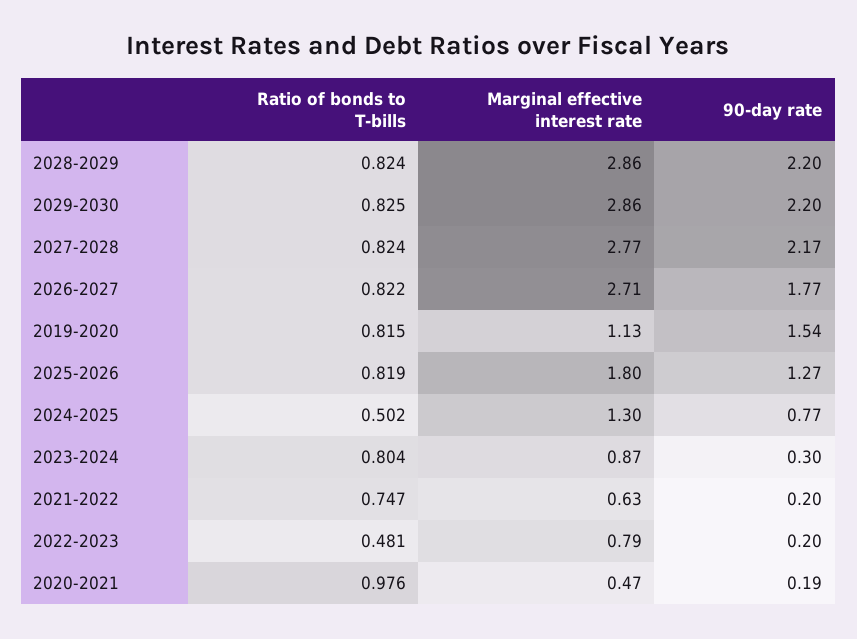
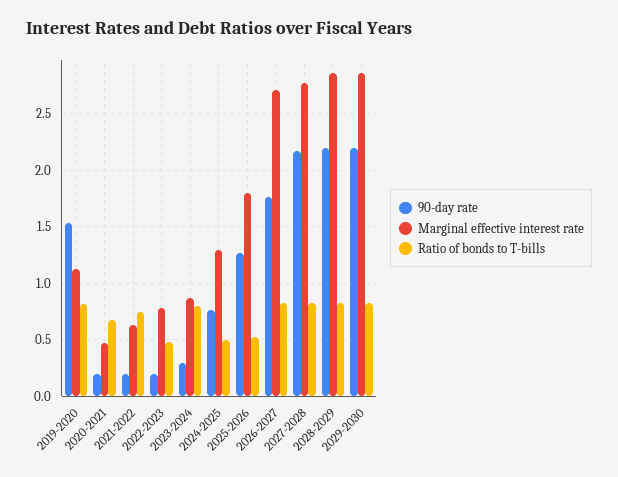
  {
    "Ratio of bonds to T-bills": {
      "2028-2029": 0.824,
      "2029-2030": 0.825,
      "2027-2028": 0.824,
      "2026-2027": 0.822,
      "2019-2020": 0.815,
-     "2025-2026": 0.819,
+     "2025-2026": 0.5,
      "2024-2025": 0.502,
      "2023-2024": 0.804,
      "2021-2022": 0.747,
      "2022-2023": 0.481,
-     "2020-2021": 0.976
+     "2020-2021": 0.7
    },
    "Marginal effective interest rate": {
      "2028-2029": 2.86,
      "2029-2030": 2.86,
      "2027-2028": 2.77,
      "2026-2027": 2.71,
      "2019-2020": 1.13,
      "2025-2026": 1.8,
      "2024-2025": 1.3,
      "2023-2024": 0.87,
      "2021-2022": 0.63,
      "2022-2023": 0.79,
      "2020-2021": 0.47
    },
    "90-day rate": {
      "2028-2029": 2.2,
      "2029-2030": 2.2,
      "2027-2028": 2.17,
      "2026-2027": 1.77,
      "2019-2020": 1.54,
      "2025-2026": 1.27,
      "2024-2025": 0.77,
      "2023-2024": 0.3,
      "2021-2022": 0.2,
      "2022-2023": 0.2,
      "2020-2021": 0.19
    }
  }

